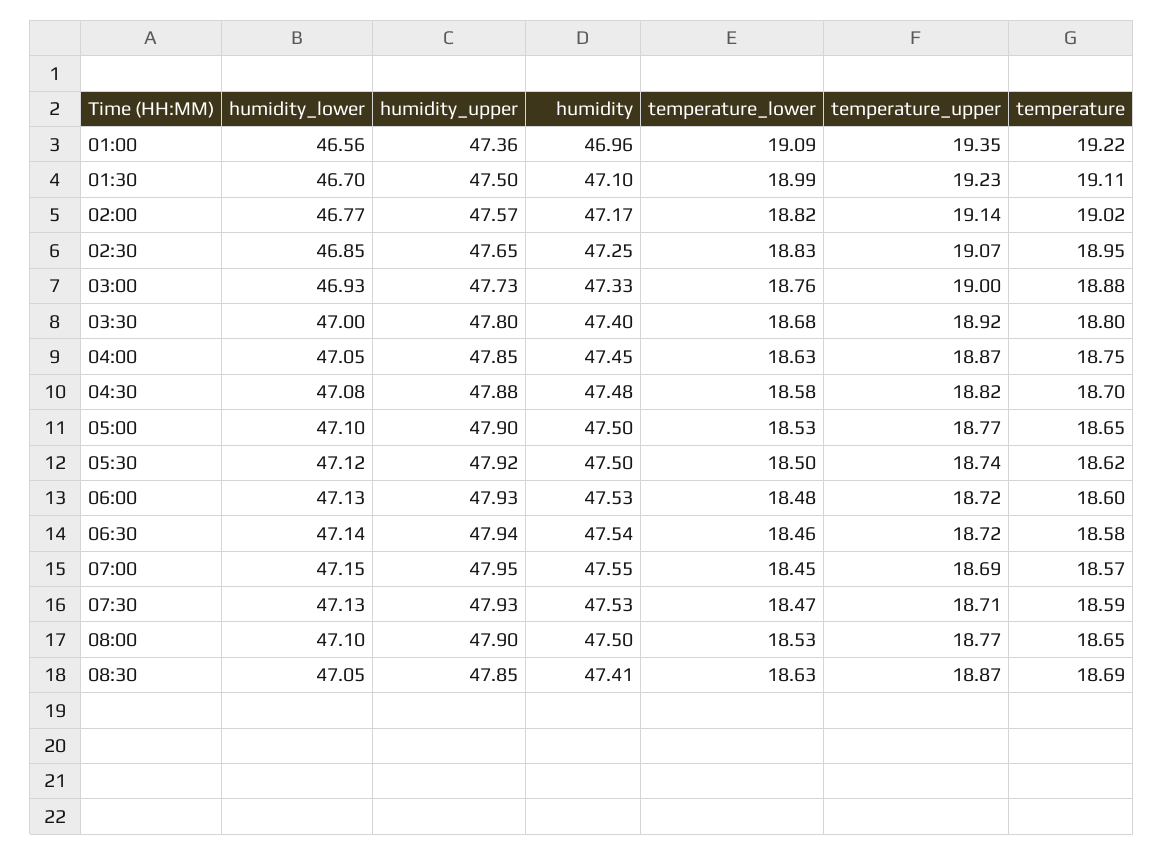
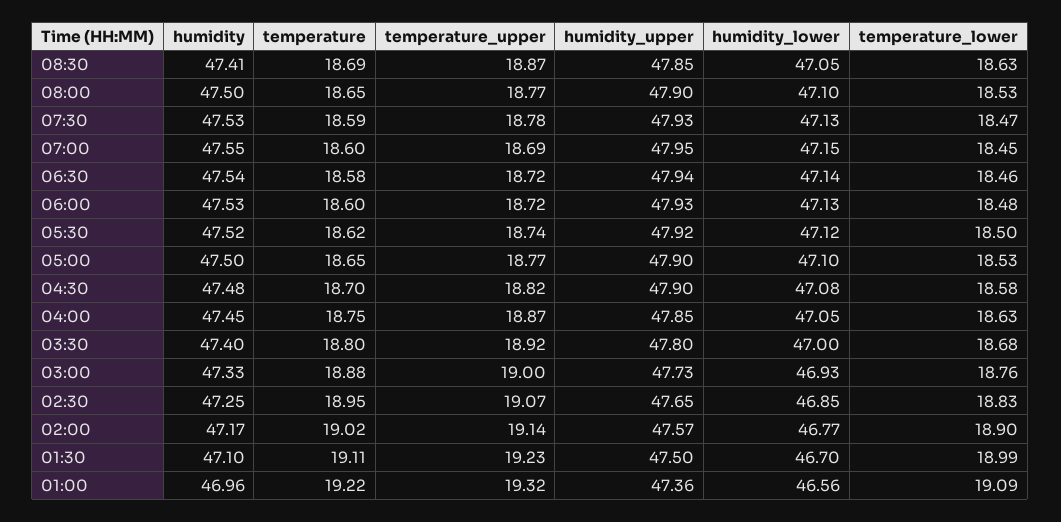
  {
    "humidity_lower": {
      "01:00": 46.56,
      "01:30": 46.7,
      "02:00": 46.77,
      "02:30": 46.85,
      "03:00": 46.93,
      "03:30": 47,
      "04:00": 47.05,
      "04:30": 47.08,
      "05:00": 47.1,
      "05:30": 47.12,
      "06:00": 47.13,
      "06:30": 47.14,
      "07:00": 47.15,
      "07:30": 47.13,
      "08:00": 47.1,
      "08:30": 47.05
    },
    "humidity_upper": {
      "01:00": 47.36,
      "01:30": 47.5,
      "02:00": 47.57,
      "02:30": 47.65,
      "03:00": 47.73,
      "03:30": 47.8,
      "04:00": 47.85,
-     "04:30": 47.88,
+     "04:30": 47.9,
      "05:00": 47.9,
      "05:30": 47.92,
      "06:00": 47.93,
      "06:30": 47.94,
      "07:00": 47.95,
      "07:30": 47.93,
      "08:00": 47.9,
      "08:30": 47.85
    },
    "humidity": {
      "01:00": 46.96,
      "01:30": 47.1,
      "02:00": 47.17,
      "02:30": 47.25,
      "03:00": 47.33,
      "03:30": 47.4,
      "04:00": 47.45,
      "04:30": 47.48,
      "05:00": 47.5,
-     "05:30": 47.5,
+     "05:30": 47.52,
      "06:00": 47.53,
      "06:30": 47.54,
      "07:00": 47.55,
      "07:30": 47.53,
      "08:00": 47.5,
      "08:30": 47.41
    },
    "temperature_lower": {
      "01:00": 19.09,
      "01:30": 18.99,
-     "02:00": 18.82,
+     "02:00": 18.9,
      "02:30": 18.83,
      "03:00": 18.76,
      "03:30": 18.68,
      "04:00": 18.63,
      "04:30": 18.58,
      "05:00": 18.53,
      "05:30": 18.5,
      "06:00": 18.48,
      "06:30": 18.46,
      "07:00": 18.45,
      "07:30": 18.47,
      "08:00": 18.53,
      "08:30": 18.63
    },
    "temperature_upper": {
-     "01:00": 19.35,
+     "01:00": 19.32,
      "01:30": 19.23,
      "02:00": 19.14,
      "02:30": 19.07,
      "03:00": 19,
      "03:30": 18.92,
      "04:00": 18.87,
      "04:30": 18.82,
      "05:00": 18.77,
      "05:30": 18.74,
      "06:00": 18.72,
      "06:30": 18.72,
      "07:00": 18.69,
-     "07:30": 18.71,
+     "07:30": 18.78,
      "08:00": 18.77,
      "08:30": 18.87
    },
    "temperature": {
      "01:00": 19.22,
      "01:30": 19.11,
      "02:00": 19.02,
      "02:30": 18.95,
      "03:00": 18.88,
      "03:30": 18.8,
      "04:00": 18.75,
      "04:30": 18.7,
      "05:00": 18.65,
      "05:30": 18.62,
      "06:00": 18.6,
      "06:30": 18.58,
-     "07:00": 18.57,
+     "07:00": 18.6,
      "07:30": 18.59,
      "08:00": 18.65,
      "08:30": 18.69
    }
  }

